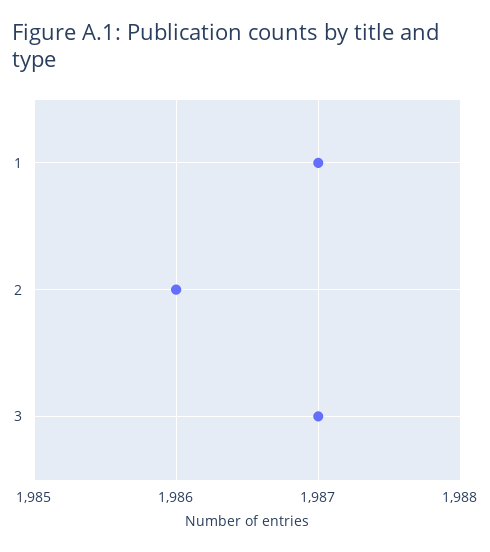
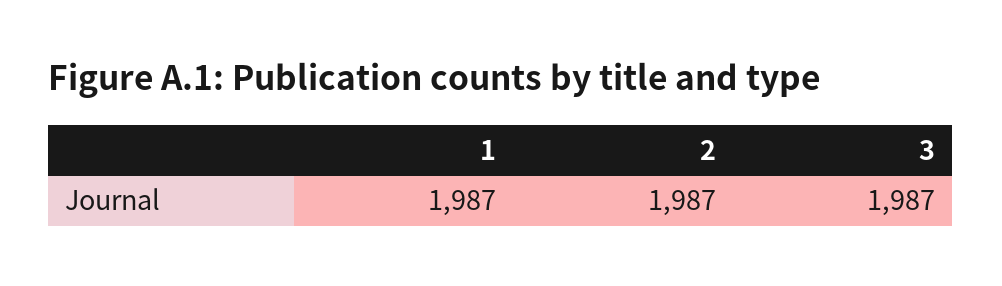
  {
    "1": 1987,
-   "2": 1986,
+   "2": 1987,
    "3": 1987
  }

